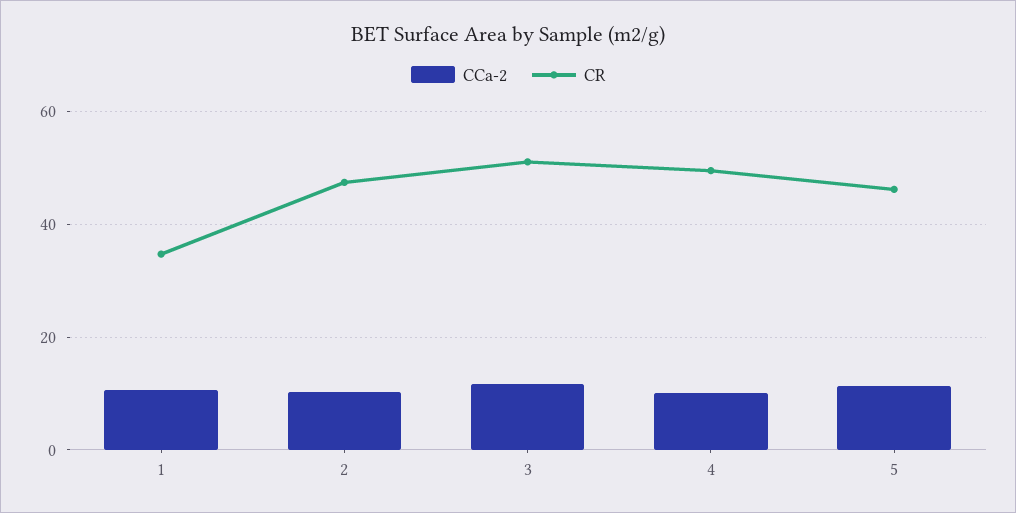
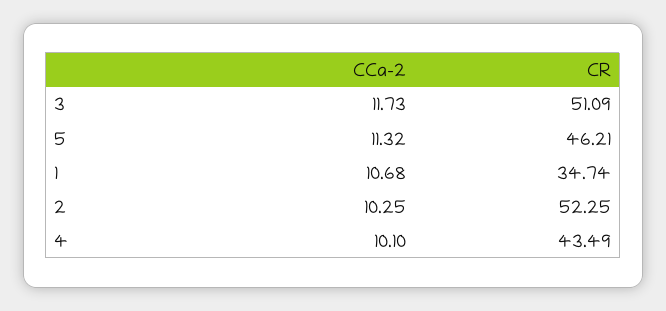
  {
    "CCa-2": {
      "1": 10.68,
      "2": 10.25,
      "3": 11.73,
      "4": 10.1,
      "5": 11.32
    },
    "CR": {
      "1": 34.74,
-     "2": 48,
+     "2": 52.25,
      "3": 51.09,
-     "4": 50,
+     "4": 43.49,
      "5": 46.21
    }
  }

